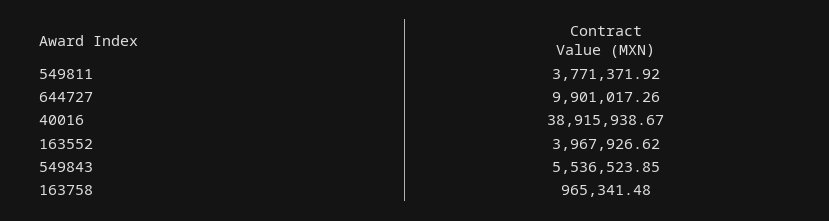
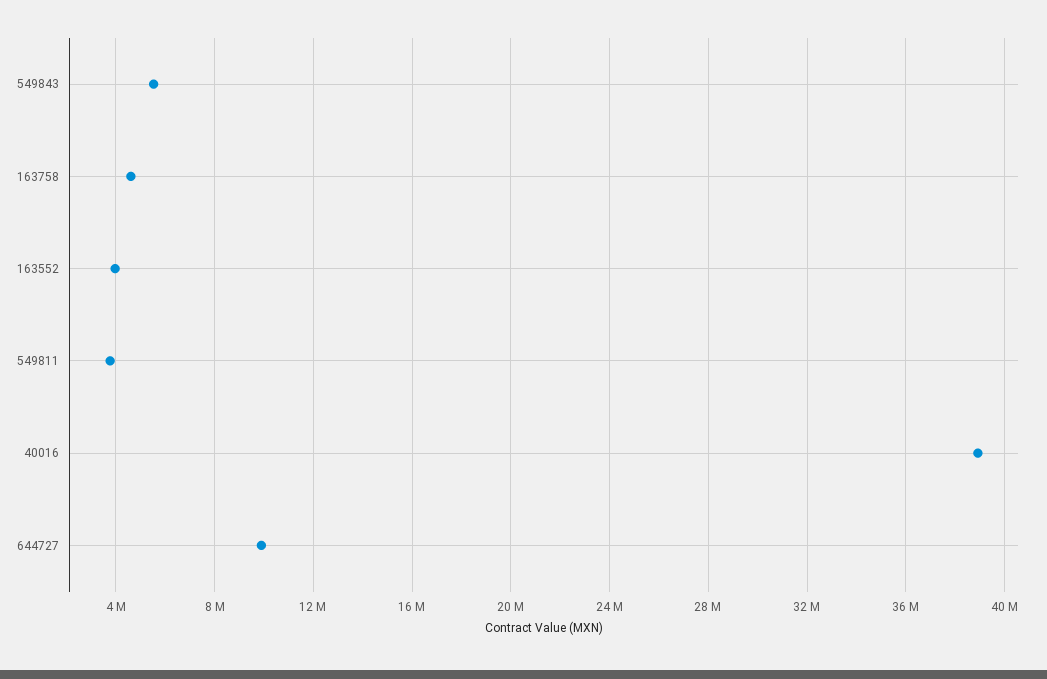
  {
    "549811": 3771371.92,
    "644727": 9901017.26,
    "40016": 38915938.67,
    "163552": 3967926.62,
    "549843": 5536523.85,
-   "163758": 965341.48
+   "163758": 4500000
  }

